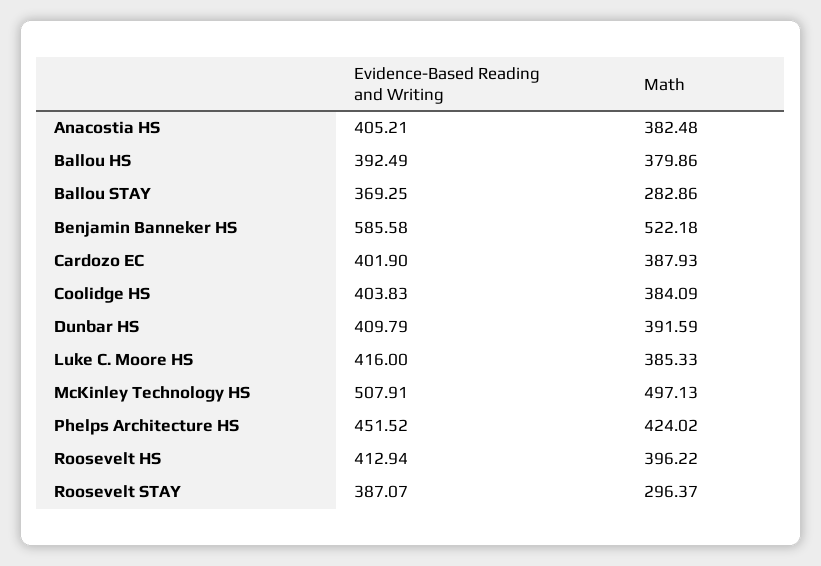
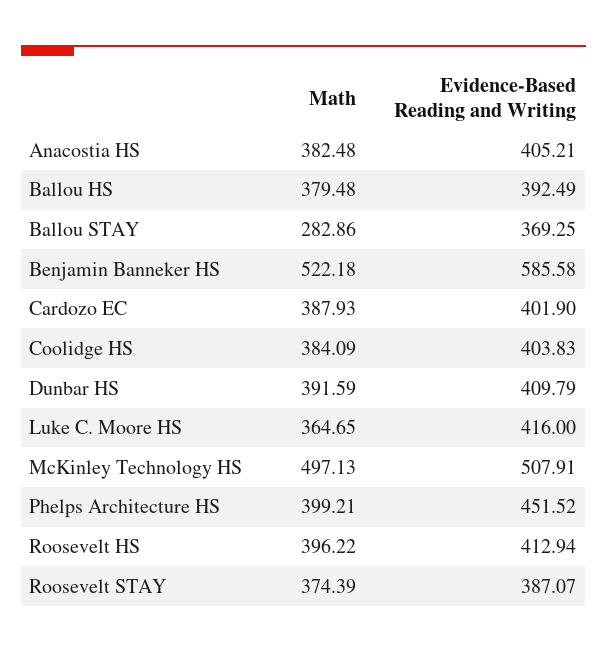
  {
    "Evidence-Based Reading and Writing": {
      "Anacostia HS": 405.21,
      "Ballou HS": 392.49,
      "Ballou STAY": 369.25,
      "Benjamin Banneker HS": 585.58,
      "Cardozo EC": 401.9,
      "Coolidge HS": 403.83,
      "Dunbar HS": 409.79,
      "Luke C. Moore HS": 416,
      "McKinley Technology HS": 507.91,
      "Phelps Architecture HS": 451.52,
      "Roosevelt HS": 412.94,
      "Roosevelt STAY": 387.07
    },
    "Math": {
      "Anacostia HS": 382.48,
-     "Ballou HS": 379.86,
+     "Ballou HS": 379.48,
      "Ballou STAY": 282.86,
      "Benjamin Banneker HS": 522.18,
      "Cardozo EC": 387.93,
      "Coolidge HS": 384.09,
      "Dunbar HS": 391.59,
-     "Luke C. Moore HS": 385.33,
+     "Luke C. Moore HS": 364.65,
      "McKinley Technology HS": 497.13,
-     "Phelps Architecture HS": 424.02,
+     "Phelps Architecture HS": 399.21,
      "Roosevelt HS": 396.22,
-     "Roosevelt STAY": 296.37
+     "Roosevelt STAY": 374.39
    }
  }

